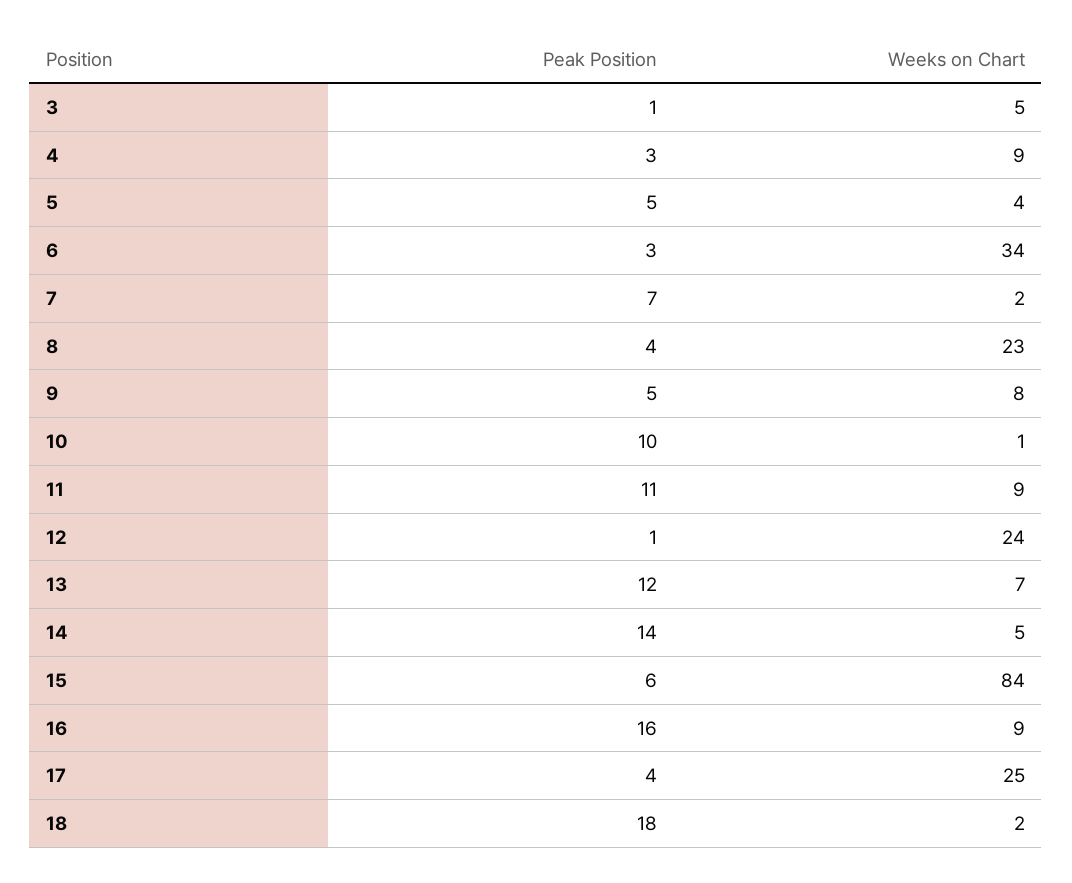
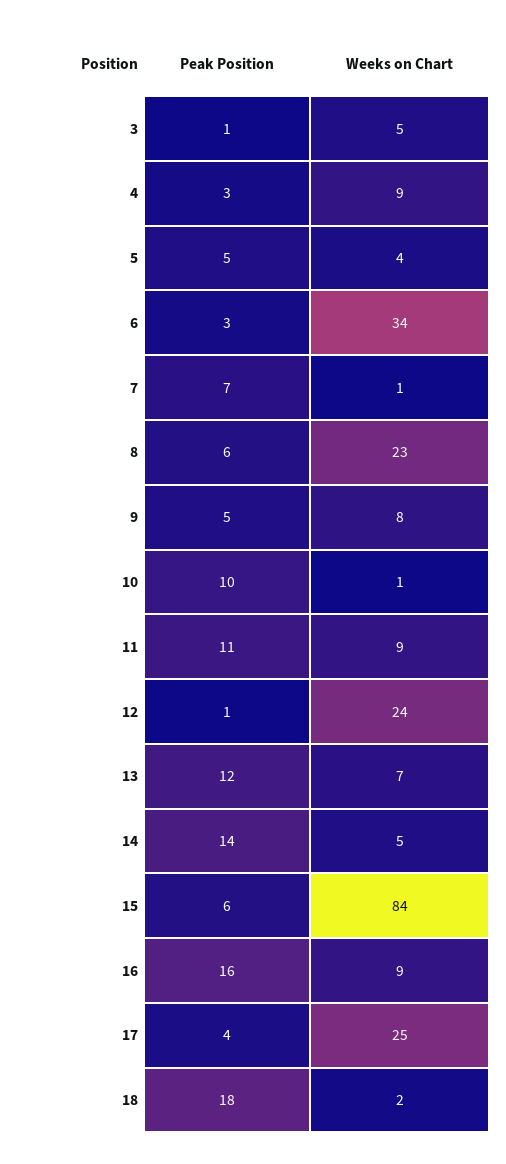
  {
    "Peak Position": {
      "3": 1,
      "4": 3,
      "5": 5,
      "6": 3,
      "7": 7,
-     "8": 4,
+     "8": 6,
      "9": 5,
      "10": 10,
      "11": 11,
      "12": 1,
      "13": 12,
      "14": 14,
      "15": 6,
      "16": 16,
      "17": 4,
      "18": 18
    },
    "Weeks on Chart": {
      "3": 5,
      "4": 9,
      "5": 4,
      "6": 34,
-     "7": 2,
+     "7": 1,
      "8": 23,
      "9": 8,
      "10": 1,
      "11": 9,
      "12": 24,
      "13": 7,
      "14": 5,
      "15": 84,
      "16": 9,
      "17": 25,
      "18": 2
    }
  }

